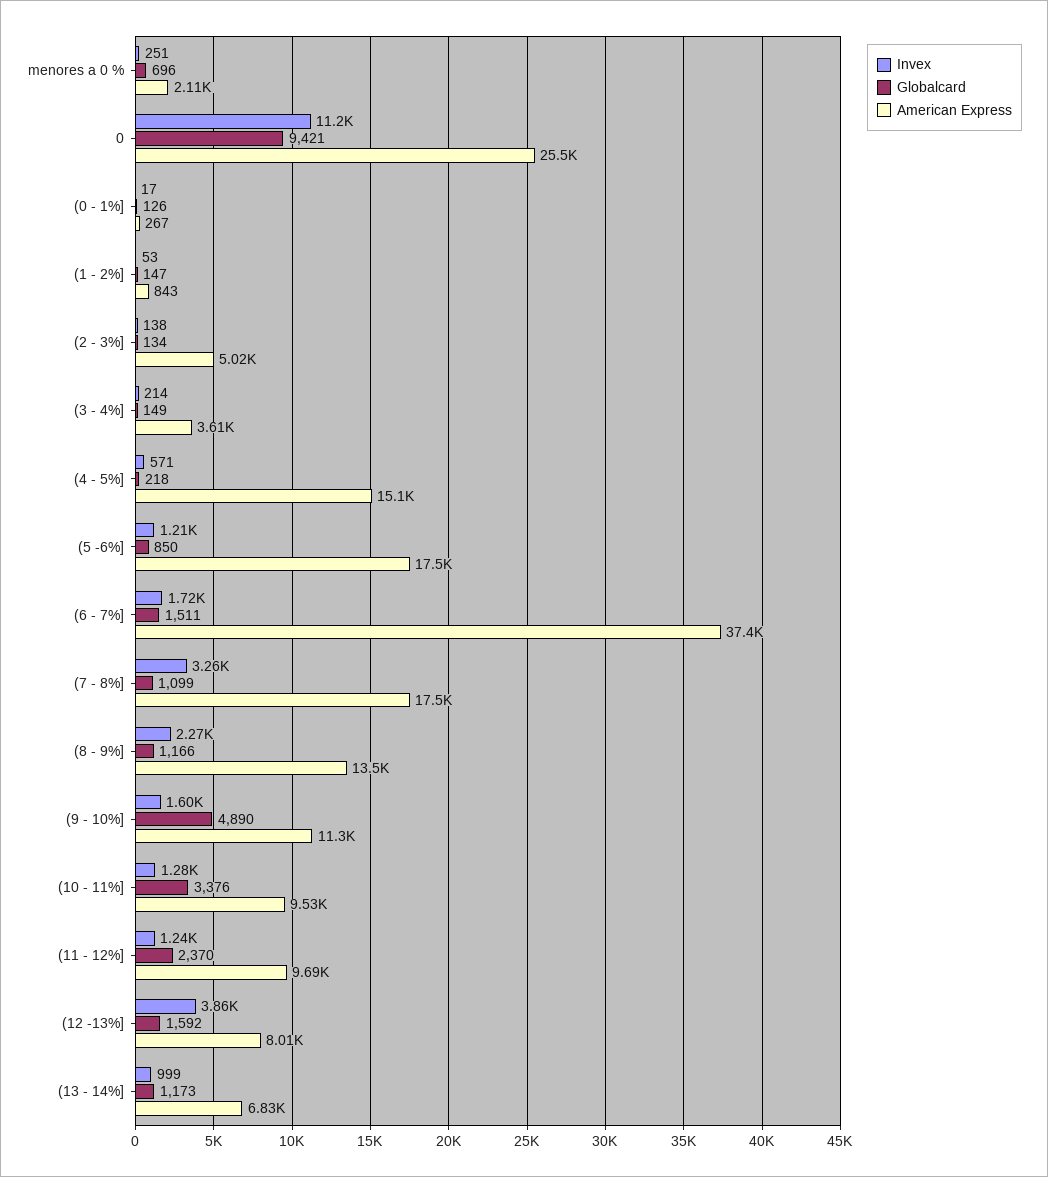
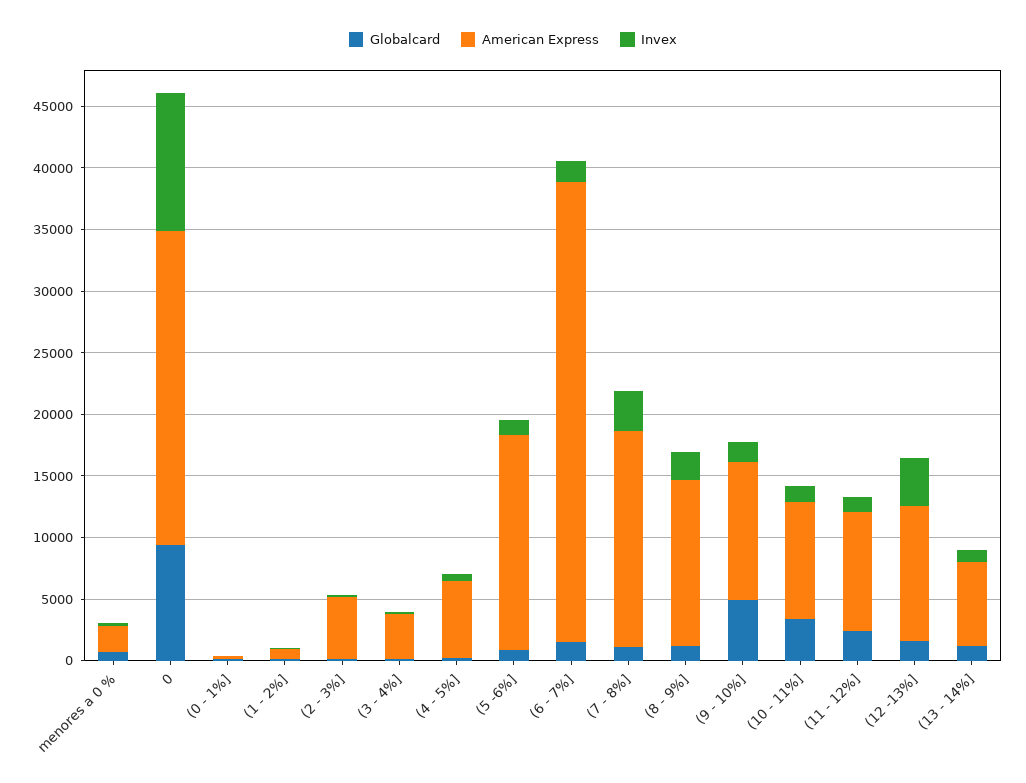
  {
    "Invex": {
      "menores a 0 %": 251,
      "0": 11200,
      "(0 - 1%]": 17,
      "(1 - 2%]": 53,
      "(2 - 3%]": 138,
      "(3 - 4%]": 214,
      "(4 - 5%]": 571,
      "(5 -6%]": 1210,
      "(6 - 7%]": 1720,
      "(7 - 8%]": 3260,
      "(8 - 9%]": 2270,
      "(9 - 10%]": 1600,
      "(10 - 11%]": 1280,
      "(11 - 12%]": 1240,
      "(12 -13%]": 3860,
      "(13 - 14%]": 999
    },
    "Globalcard": {
      "menores a 0 %": 696,
      "0": 9421,
      "(0 - 1%]": 126,
      "(1 - 2%]": 147,
      "(2 - 3%]": 134,
      "(3 - 4%]": 149,
      "(4 - 5%]": 218,
      "(5 -6%]": 850,
      "(6 - 7%]": 1511,
      "(7 - 8%]": 1099,
      "(8 - 9%]": 1166,
      "(9 - 10%]": 4890,
      "(10 - 11%]": 3376,
      "(11 - 12%]": 2370,
      "(12 -13%]": 1592,
      "(13 - 14%]": 1173
    },
    "American Express": {
      "menores a 0 %": 2110,
      "0": 25500,
      "(0 - 1%]": 267,
      "(1 - 2%]": 843,
      "(2 - 3%]": 5020,
      "(3 - 4%]": 3610,
-     "(4 - 5%]": 15100,
+     "(4 - 5%]": 6000,
      "(5 -6%]": 17500,
      "(6 - 7%]": 37400,
      "(7 - 8%]": 17500,
      "(8 - 9%]": 13500,
      "(9 - 10%]": 11300,
      "(10 - 11%]": 9530,
      "(11 - 12%]": 9690,
-     "(12 -13%]": 8010,
+     "(12 -13%]": 11000,
      "(13 - 14%]": 6830
    }
  }

